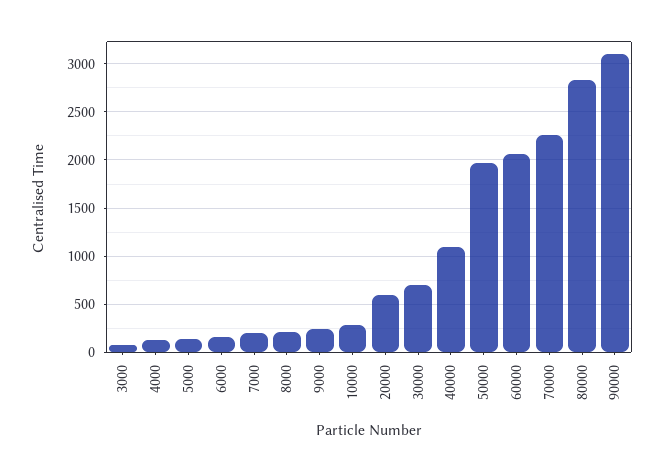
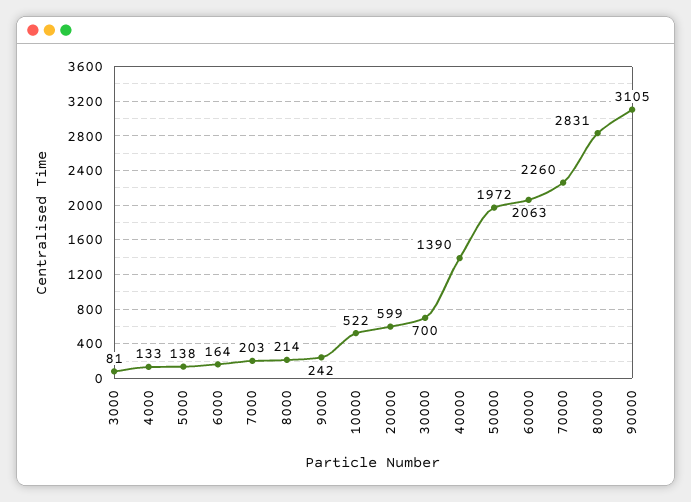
  {
    "3000": 81,
    "4000": 133,
    "5000": 138,
    "6000": 164,
    "7000": 203,
    "8000": 214,
    "9000": 242,
-   "10000": 300,
+   "10000": 522,
    "20000": 599,
    "30000": 700,
-   "40000": 1100,
+   "40000": 1390,
    "50000": 1972,
    "60000": 2063,
    "70000": 2260,
    "80000": 2831,
    "90000": 3105
  }

